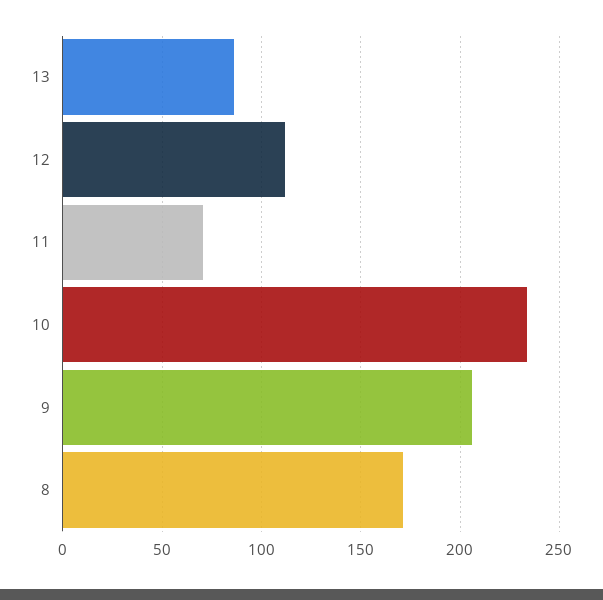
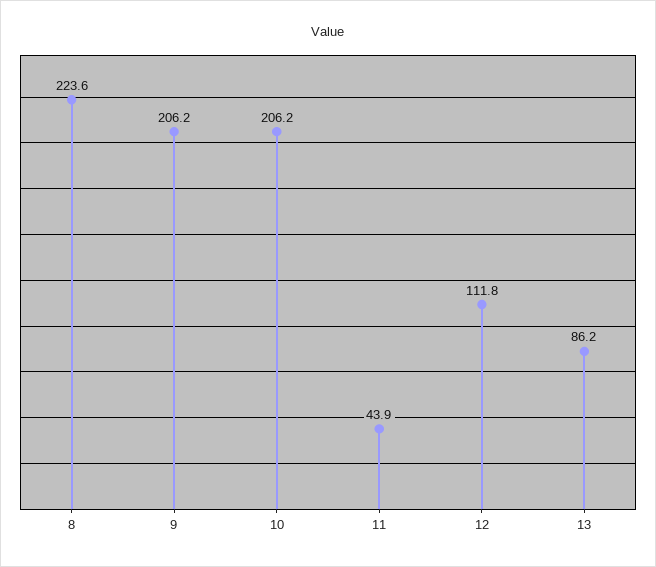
  {
    "13": 86.2,
    "12": 111.8,
-   "11": 70,
+   "11": 43.9,
-   "10": 235,
+   "10": 206.2,
    "9": 206.2,
-   "8": 170
+   "8": 223.6
  }

